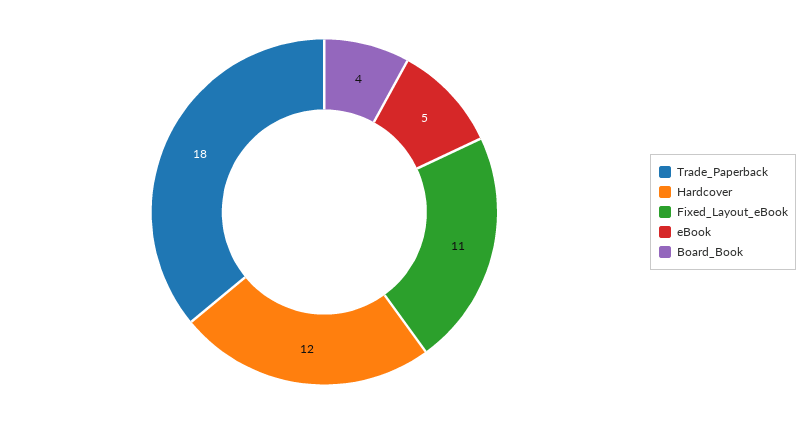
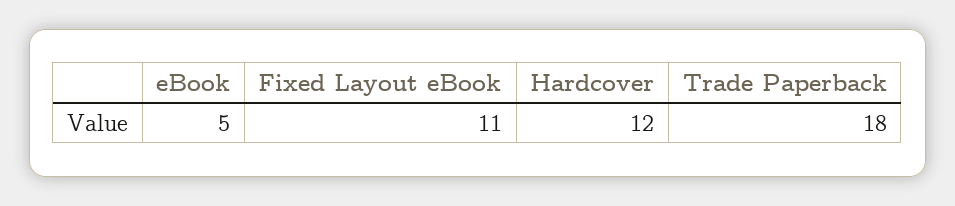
  {
    "Trade_Paperback": 18,
    "Hardcover": 12,
    "Fixed_Layout_eBook": 11,
-   "eBook": 5,
+   "eBook": 5
-   "Board_Book": 4
  }

